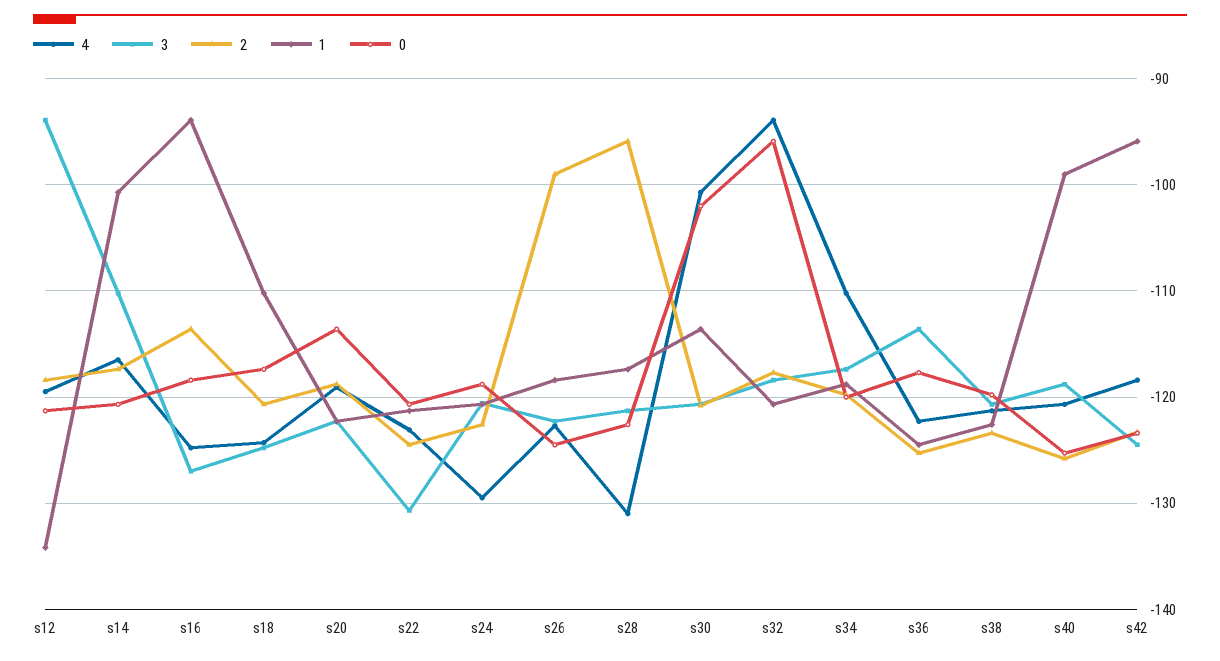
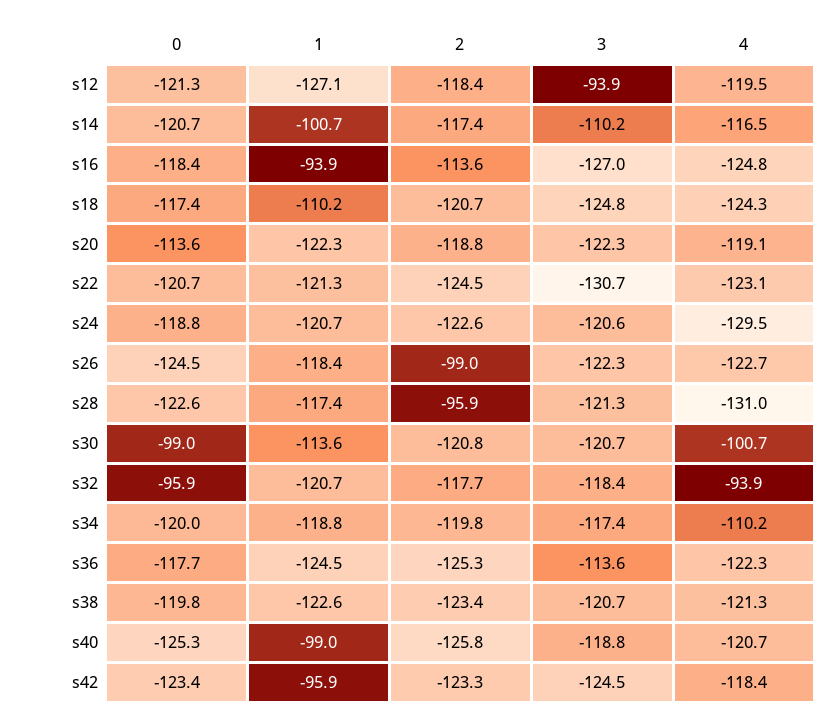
  {
    "4": {
      "s12": -119.5,
      "s14": -116.5,
      "s16": -124.8,
      "s18": -124.3,
      "s20": -119.1,
      "s22": -123.1,
      "s24": -129.5,
      "s26": -122.7,
      "s28": -131,
      "s30": -100.7,
      "s32": -93.9,
      "s34": -110.2,
      "s36": -122.3,
      "s38": -121.3,
      "s40": -120.7,
      "s42": -118.4
    },
    "3": {
      "s12": -93.9,
      "s14": -110.2,
      "s16": -127,
      "s18": -124.8,
      "s20": -122.3,
      "s22": -130.7,
      "s24": -120.6,
      "s26": -122.3,
      "s28": -121.3,
      "s30": -120.7,
      "s32": -118.4,
      "s34": -117.4,
      "s36": -113.6,
      "s38": -120.7,
      "s40": -118.8,
      "s42": -124.5
    },
    "2": {
      "s12": -118.4,
      "s14": -117.4,
      "s16": -113.6,
      "s18": -120.7,
      "s20": -118.8,
      "s22": -124.5,
      "s24": -122.6,
      "s26": -99,
      "s28": -95.9,
      "s30": -120.8,
      "s32": -117.7,
      "s34": -119.8,
      "s36": -125.3,
      "s38": -123.4,
      "s40": -125.8,
      "s42": -123.3
    },
    "1": {
-     "s12": -134,
+     "s12": -127.1,
      "s14": -100.7,
      "s16": -93.9,
      "s18": -110.2,
      "s20": -122.3,
      "s22": -121.3,
      "s24": -120.7,
      "s26": -118.4,
      "s28": -117.4,
      "s30": -113.6,
      "s32": -120.7,
      "s34": -118.8,
      "s36": -124.5,
      "s38": -122.6,
      "s40": -99,
      "s42": -95.9
    },
    "0": {
      "s12": -121.3,
      "s14": -120.7,
      "s16": -118.4,
      "s18": -117.4,
      "s20": -113.6,
      "s22": -120.7,
      "s24": -118.8,
      "s26": -124.5,
      "s28": -122.6,
-     "s30": -102,
+     "s30": -99,
      "s32": -95.9,
      "s34": -120,
      "s36": -117.7,
      "s38": -119.8,
      "s40": -125.3,
      "s42": -123.4
    }
  }

